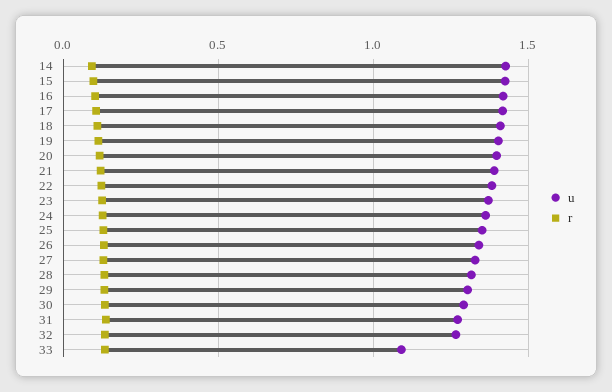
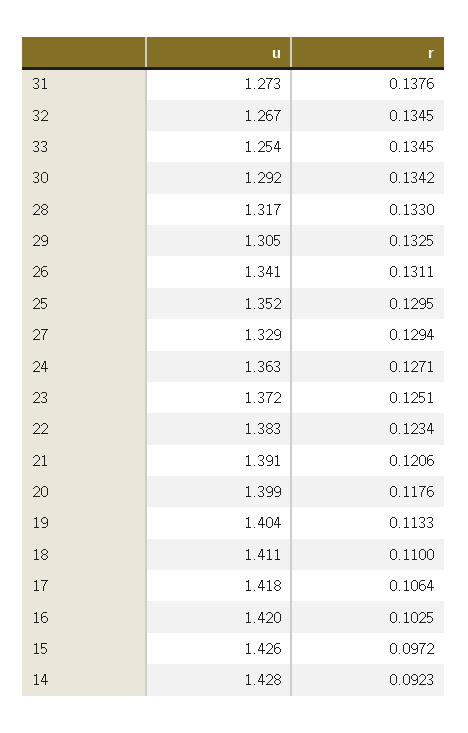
  {
    "u": {
      "14": 1.428,
      "15": 1.426,
      "16": 1.42,
      "17": 1.418,
      "18": 1.411,
      "19": 1.404,
      "20": 1.399,
      "21": 1.391,
      "22": 1.383,
      "23": 1.372,
      "24": 1.363,
      "25": 1.352,
      "26": 1.341,
      "27": 1.329,
      "28": 1.317,
      "29": 1.305,
      "30": 1.292,
      "31": 1.273,
      "32": 1.267,
-     "33": 1.1
+     "33": 1.254
    },
    "r": {
      "14": 0.0923,
      "15": 0.0972,
      "16": 0.1025,
      "17": 0.1064,
      "18": 0.11,
      "19": 0.1133,
      "20": 0.1176,
      "21": 0.1206,
      "22": 0.1234,
      "23": 0.1251,
      "24": 0.1271,
      "25": 0.1295,
      "26": 0.1311,
      "27": 0.1294,
      "28": 0.133,
      "29": 0.1325,
      "30": 0.1342,
      "31": 0.1376,
      "32": 0.1345,
      "33": 0.1345
    }
  }

